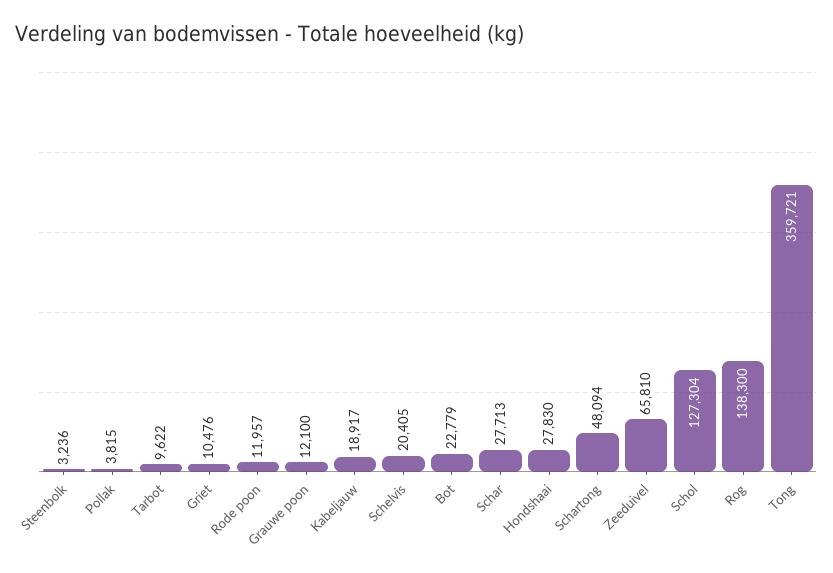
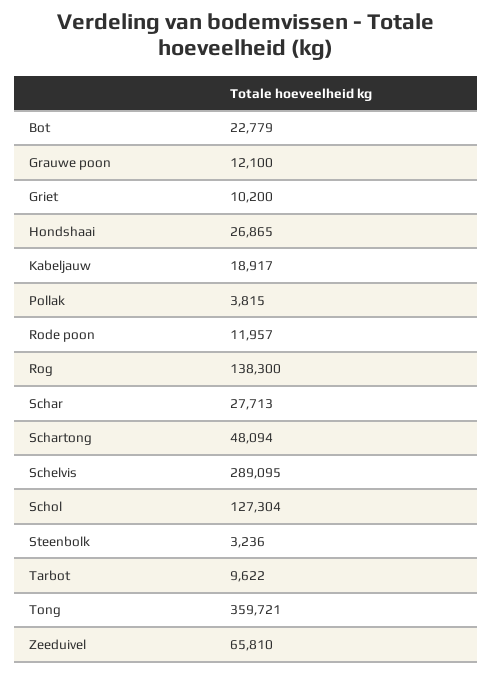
  {
    "Steenbolk": 3236,
    "Pollak": 3815,
    "Tarbot": 9622,
-   "Griet": 10476,
+   "Griet": 10200,
    "Rode poon": 11957,
    "Grauwe poon": 12100,
    "Kabeljauw": 18917,
-   "Schelvis": 20405,
+   "Schelvis": 289095,
    "Bot": 22779,
    "Schar": 27713,
-   "Hondshaai": 27830,
+   "Hondshaai": 26865,
    "Schartong": 48094,
    "Zeeduivel": 65810,
    "Schol": 127304,
    "Rog": 138300,
    "Tong": 359721
  }

